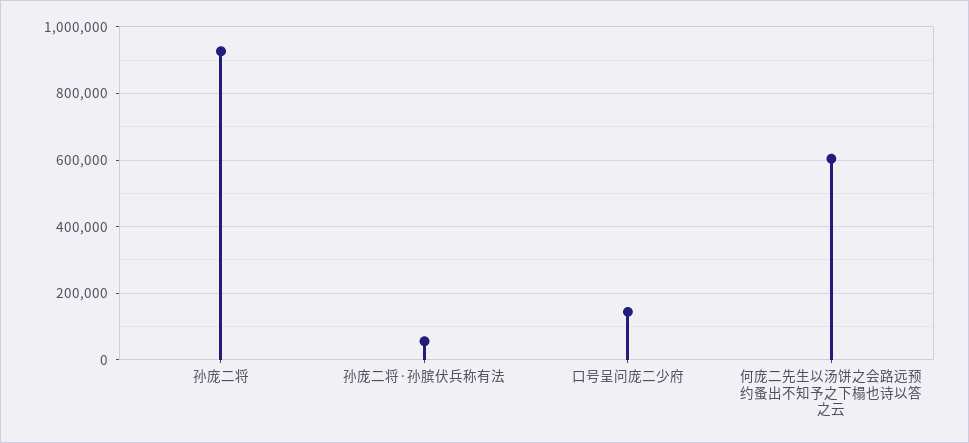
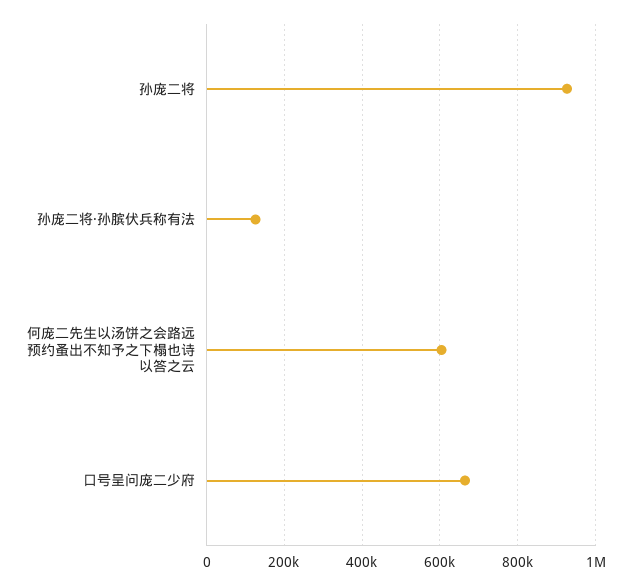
  {
    "孙庞二将": 920000,
-   "孙庞二将·孙膑伏兵称有法": 60000,
+   "孙庞二将·孙膑伏兵称有法": 120000,
-   "口号呈问庞二少府": 140000,
+   "口号呈问庞二少府": 660000,
    "何庞二先生以汤饼之会路远预约蚤出不知予之下榻也诗以答之云": 600000
  }

